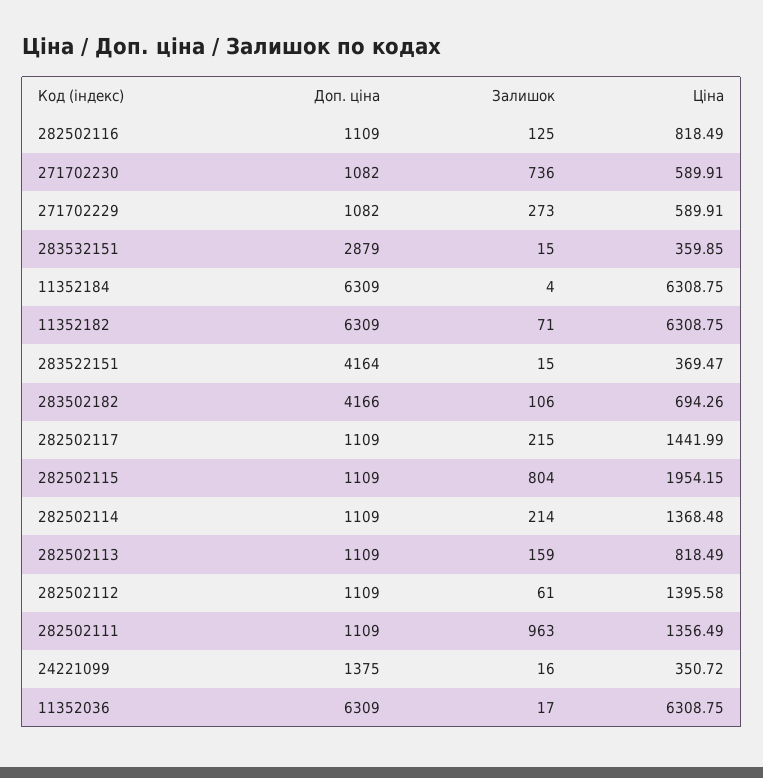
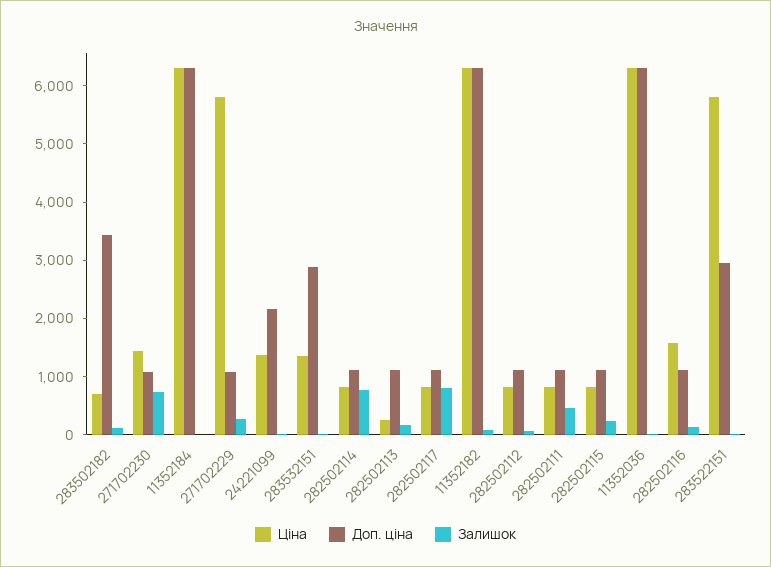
  {
    "Доп. ціна": {
      "282502116": 1109,
      "271702230": 1082,
      "271702229": 1082,
      "283532151": 2879,
      "11352184": 6309,
      "11352182": 6309,
-     "283522151": 4164,
+     "283522151": 3000,
-     "283502182": 4166,
+     "283502182": 3400,
      "282502117": 1109,
      "282502115": 1109,
      "282502114": 1109,
      "282502113": 1109,
      "282502112": 1109,
      "282502111": 1109,
-     "24221099": 1375,
+     "24221099": 2200,
      "11352036": 6309
    },
    "Залишок": {
      "282502116": 125,
      "271702230": 736,
      "271702229": 273,
      "283532151": 15,
      "11352184": 4,
      "11352182": 71,
      "283522151": 15,
      "283502182": 106,
-     "282502117": 215,
+     "282502117": 800,
-     "282502115": 804,
+     "282502115": 200,
-     "282502114": 214,
+     "282502114": 800,
      "282502113": 159,
      "282502112": 61,
-     "282502111": 963,
+     "282502111": 400,
      "24221099": 16,
      "11352036": 17
    },
    "Ціна": {
-     "282502116": 818.49,
+     "282502116": 1600,
-     "271702230": 589.91,
+     "271702230": 1400,
-     "271702229": 589.91,
+     "271702229": 5800,
-     "283532151": 359.85,
+     "283532151": 1400,
      "11352184": 6308.75,
      "11352182": 6308.75,
-     "283522151": 369.47,
+     "283522151": 5800,
      "283502182": 694.26,
-     "282502117": 1441.99,
+     "282502117": 800,
-     "282502115": 1954.15,
+     "282502115": 800,
-     "282502114": 1368.48,
+     "282502114": 800,
-     "282502113": 818.49,
+     "282502113": 200,
-     "282502112": 1395.58,
+     "282502112": 800,
-     "282502111": 1356.49,
+     "282502111": 800,
-     "24221099": 350.72,
+     "24221099": 1400,
      "11352036": 6308.75
    }
  }

